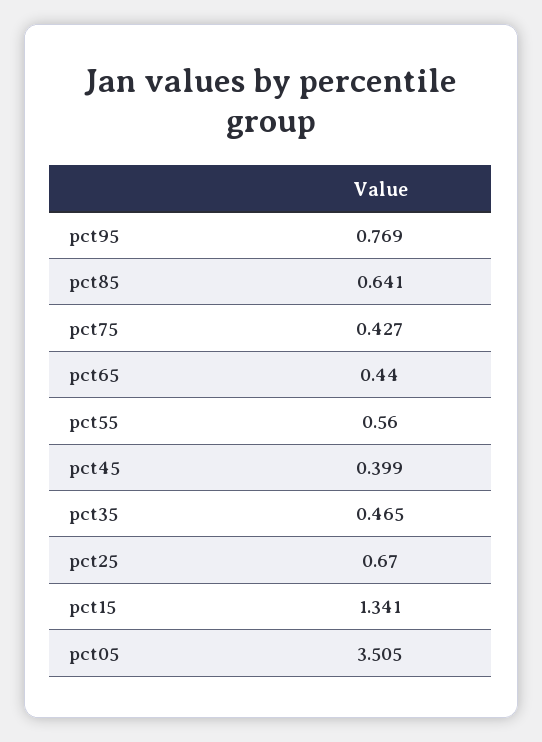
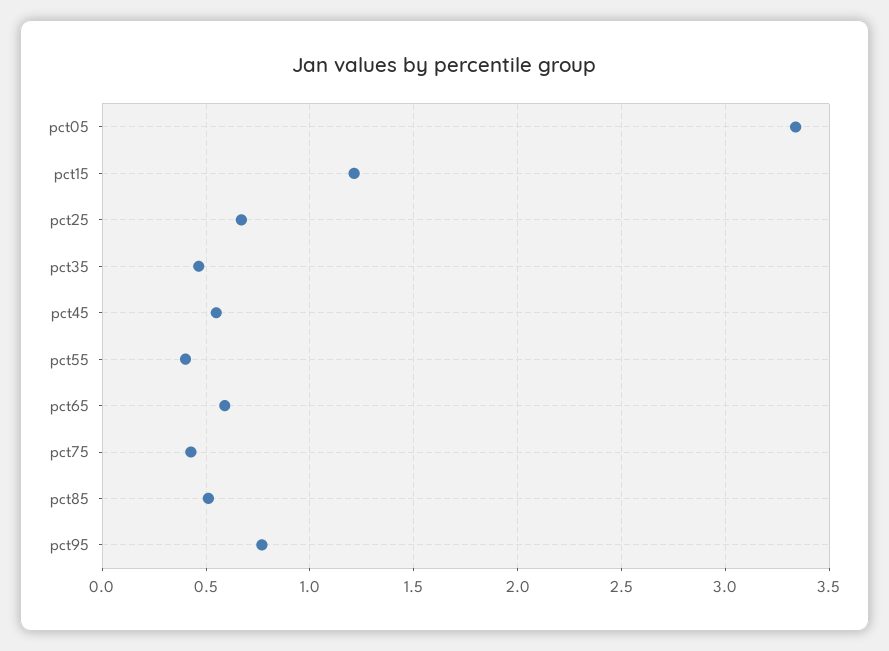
  {
    "pct95": 0.769,
-   "pct85": 0.641,
+   "pct85": 0.5,
    "pct75": 0.427,
-   "pct65": 0.44,
+   "pct65": 0.6,
-   "pct55": 0.56,
+   "pct55": 0.4,
-   "pct45": 0.399,
+   "pct45": 0.55,
    "pct35": 0.465,
    "pct25": 0.67,
-   "pct15": 1.341,
+   "pct15": 1.2,
-   "pct05": 3.505
+   "pct05": 3.35
  }

